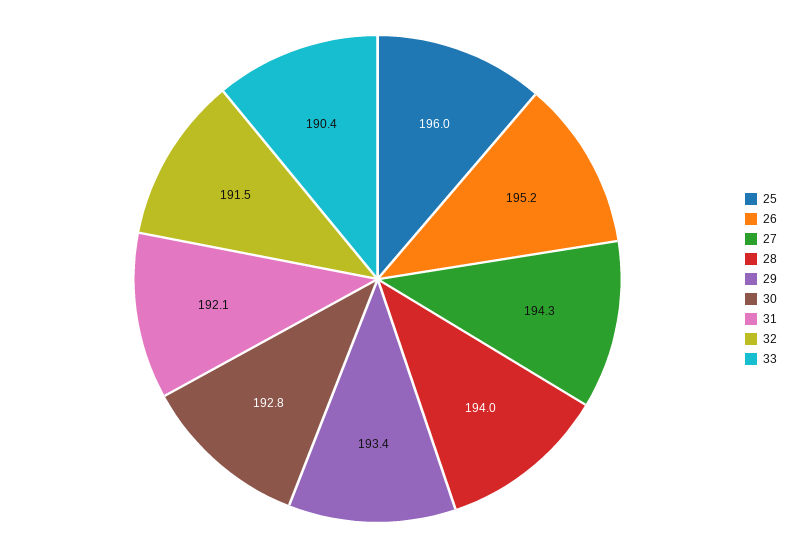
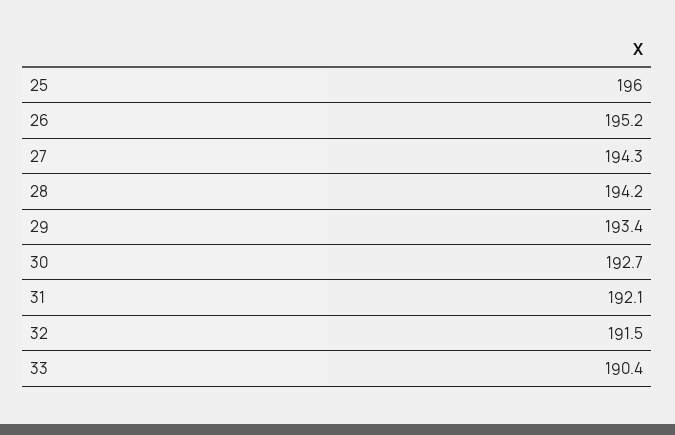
  {
    "25": 196,
    "26": 195.2,
    "27": 194.3,
-   "28": 194,
+   "28": 194.2,
    "29": 193.4,
-   "30": 192.8,
+   "30": 192.7,
    "31": 192.1,
    "32": 191.5,
    "33": 190.4
  }

